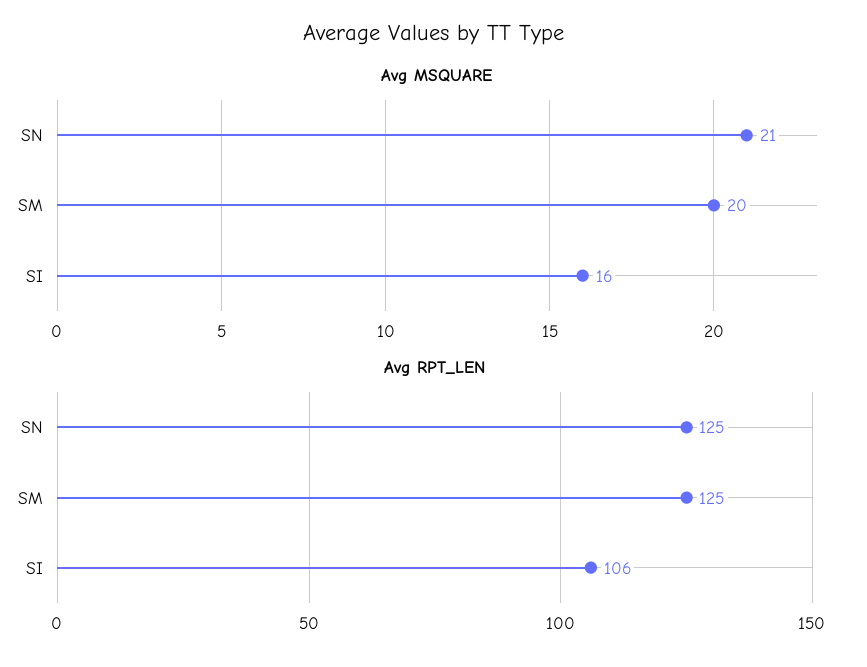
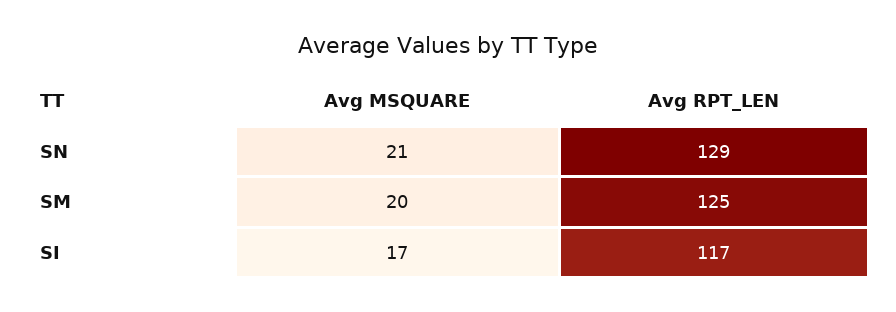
  {
    "Avg MSQUARE": {
      "SN": 21,
      "SM": 20,
-     "SI": 16
+     "SI": 17
    },
    "Avg RPT_LEN": {
-     "SN": 125,
+     "SN": 129,
      "SM": 125,
-     "SI": 106
+     "SI": 117
    }
  }

